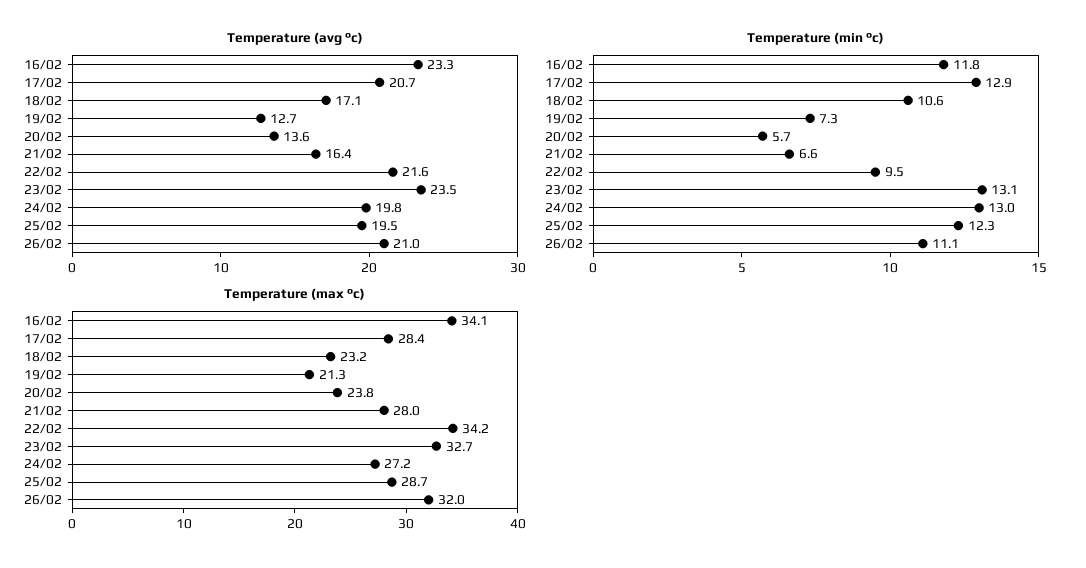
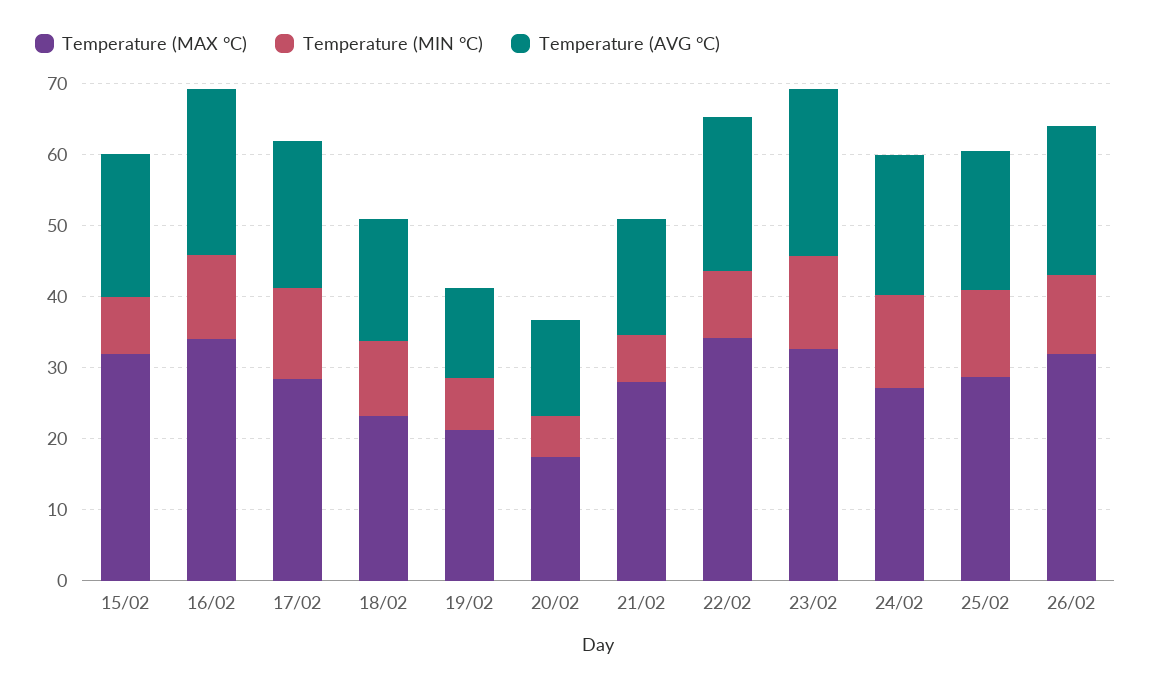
  {
    "Temperature (avg °c)": {
      "16/02": 23.3,
      "17/02": 20.7,
      "18/02": 17.1,
      "19/02": 12.7,
      "20/02": 13.6,
      "21/02": 16.4,
      "22/02": 21.6,
      "23/02": 23.5,
      "24/02": 19.8,
      "25/02": 19.5,
-     "26/02": 21
+     "26/02": 21,
+     "15/02": 20
    },
    "Temperature (min °c)": {
      "16/02": 11.8,
      "17/02": 12.9,
      "18/02": 10.6,
      "19/02": 7.3,
      "20/02": 5.7,
      "21/02": 6.6,
      "22/02": 9.5,
      "23/02": 13.1,
      "24/02": 13,
      "25/02": 12.3,
-     "26/02": 11.1
+     "26/02": 11.1,
+     "15/02": 8
    },
    "Temperature (max °c)": {
      "16/02": 34.1,
      "17/02": 28.4,
      "18/02": 23.2,
      "19/02": 21.3,
-     "20/02": 23.8,
+     "20/02": 18,
      "21/02": 28,
      "22/02": 34.2,
      "23/02": 32.7,
      "24/02": 27.2,
      "25/02": 28.7,
-     "26/02": 32
+     "26/02": 32,
+     "15/02": 32
    }
  }

